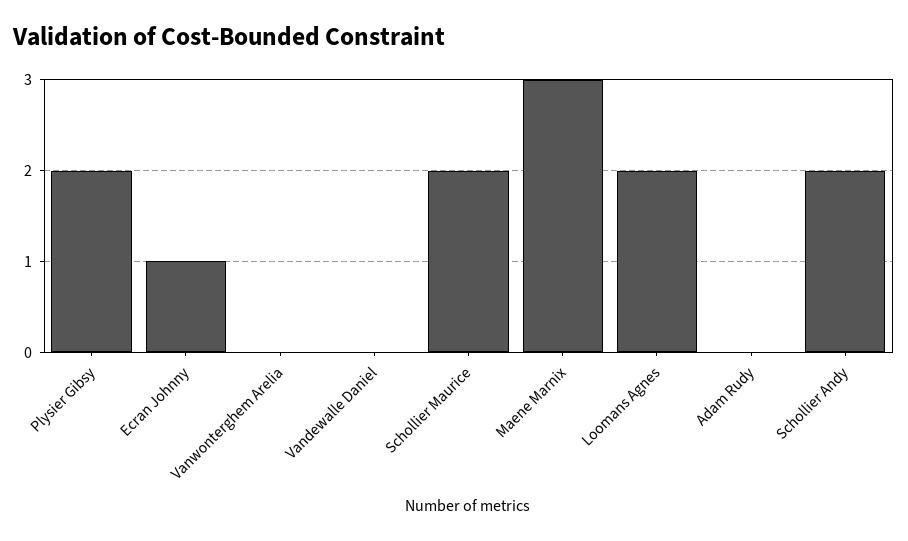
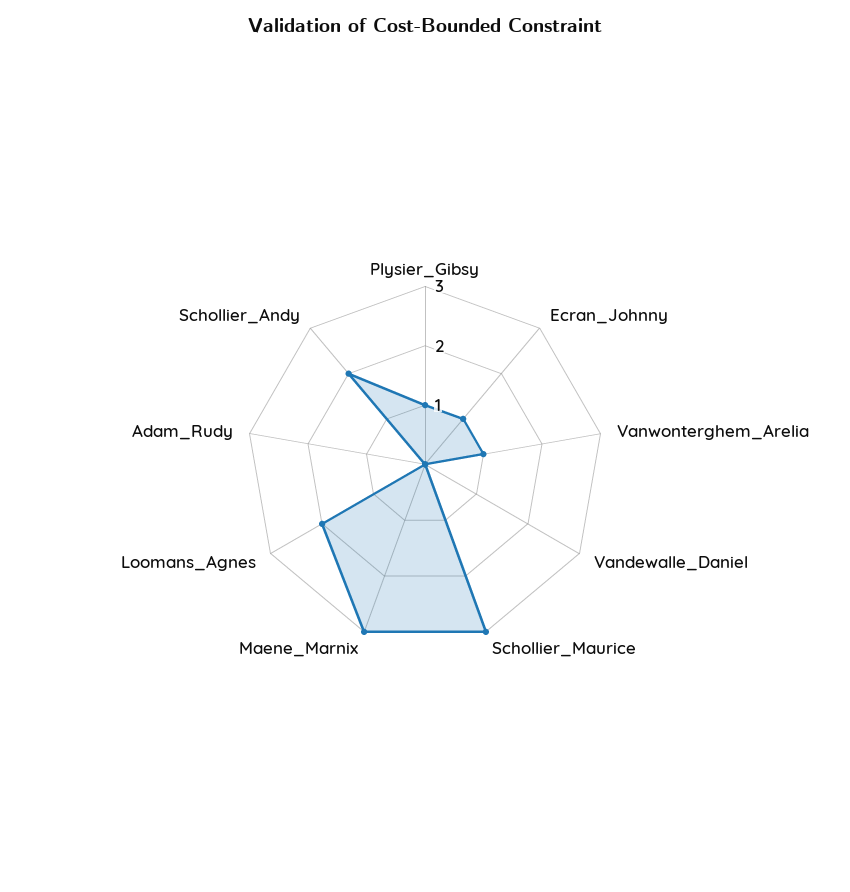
  {
-   "Plysier Gibsy": 2,
+   "Plysier Gibsy": 1,
    "Ecran Johnny": 1,
-   "Vanwonterghem Arelia": 0,
+   "Vanwonterghem Arelia": 1,
    "Vandewalle Daniel": 0,
-   "Schollier Maurice": 2,
+   "Schollier Maurice": 3,
    "Maene Marnix": 3,
    "Loomans Agnes": 2,
    "Adam Rudy": 0,
    "Schollier Andy": 2
  }

